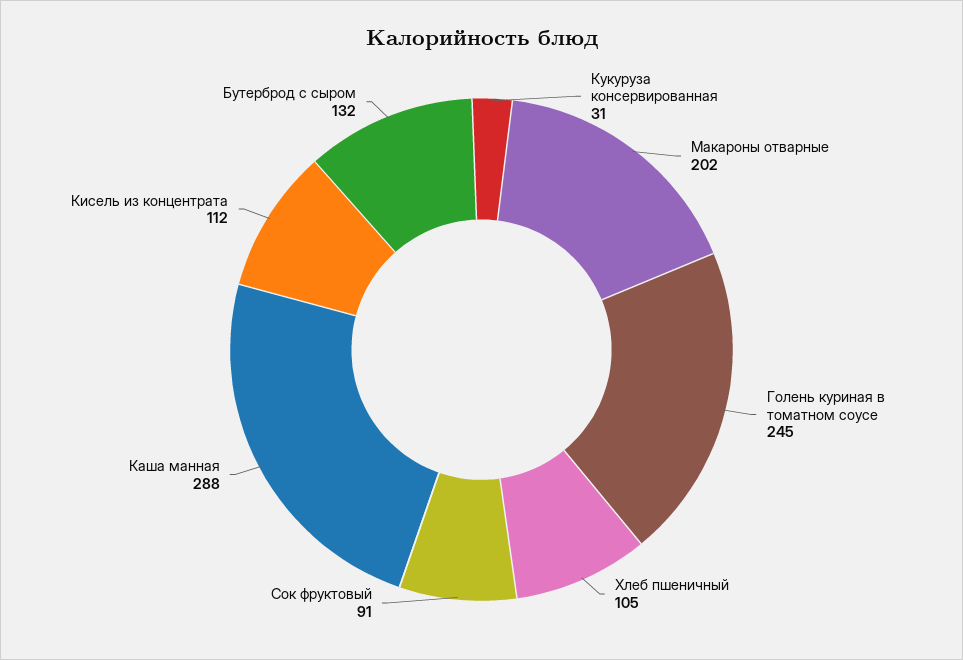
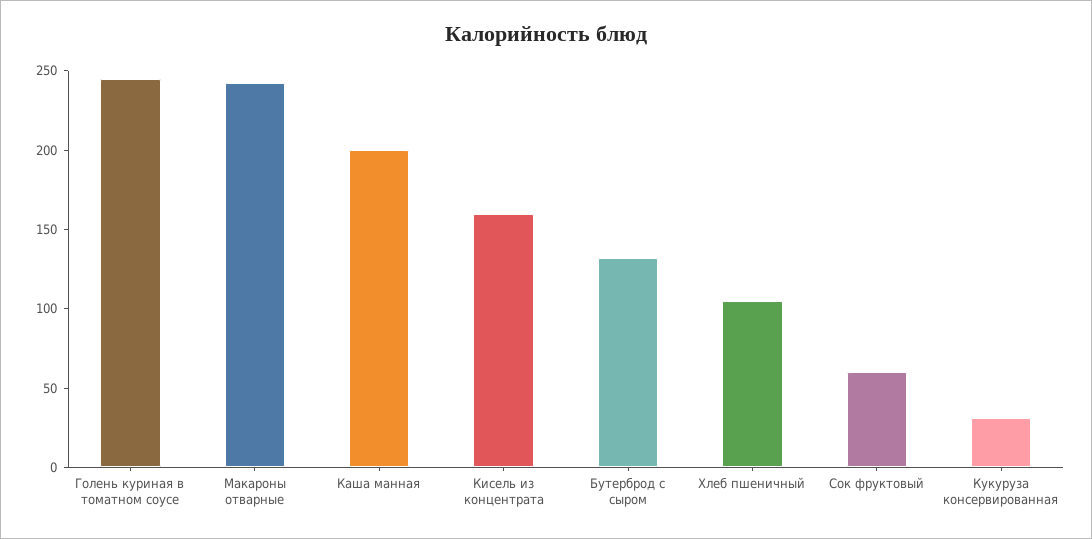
  {
    "Кукуруза консервированная": 31,
-   "Макароны отварные": 202,
+   "Макароны отварные": 240,
    "Голень куриная в томатном соусе": 245,
    "Хлеб пшеничный": 105,
-   "Сок фруктовый": 91,
+   "Сок фруктовый": 60,
-   "Каша манная": 288,
+   "Каша манная": 200,
-   "Кисель из концентрата": 112,
+   "Кисель из концентрата": 160,
    "Бутерброд с сыром": 132
  }

